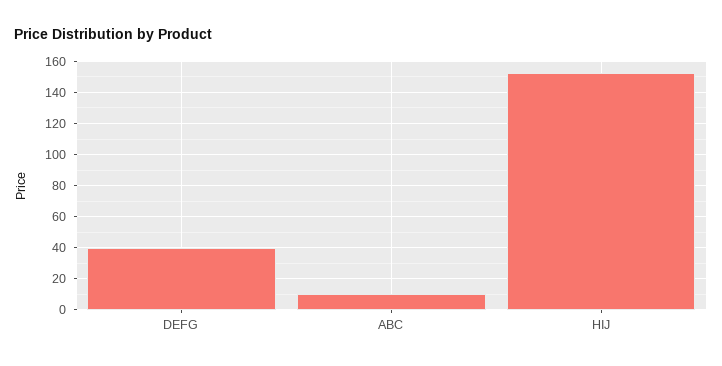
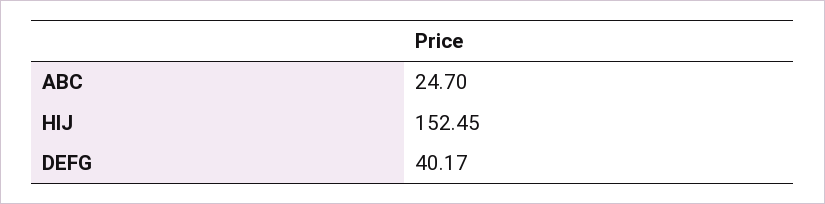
  {
    "DEFG": 40.17,
-   "ABC": 10,
+   "ABC": 24.7,
    "HIJ": 152.45
  }

